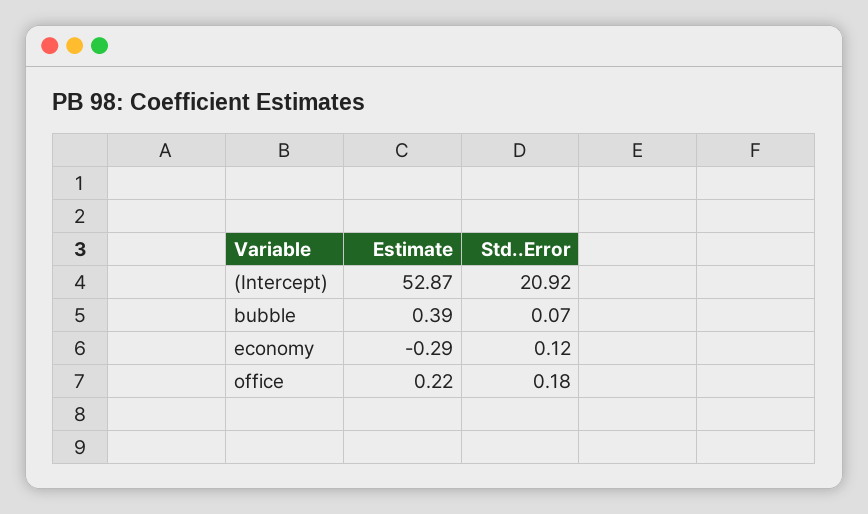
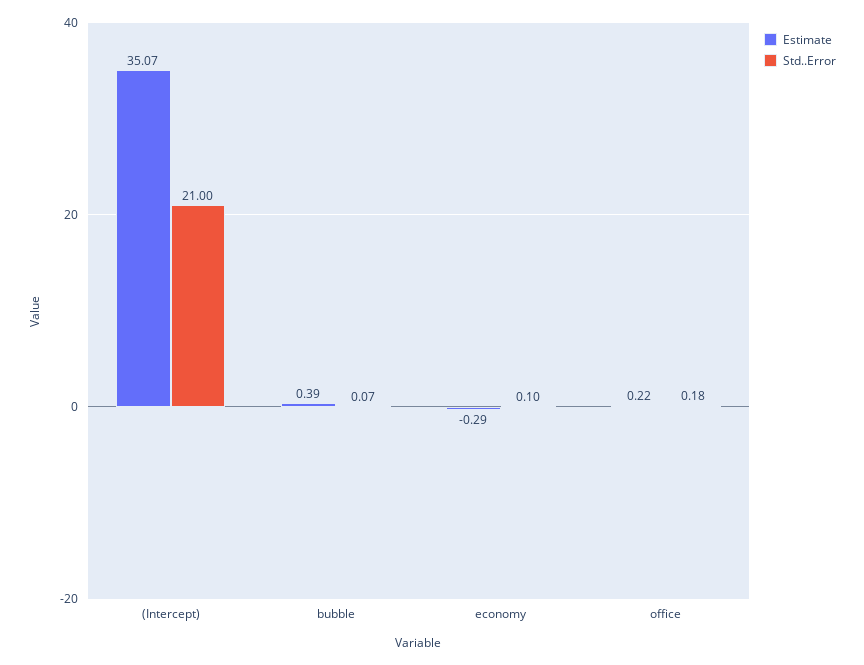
  {
    "Estimate": {
-     "(Intercept)": 52.87,
+     "(Intercept)": 35.07,
      "bubble": 0.39,
      "economy": -0.29,
      "office": 0.22
    },
    "Std..Error": {
-     "(Intercept)": 20.92,
+     "(Intercept)": 21,
      "bubble": 0.07,
-     "economy": 0.12,
+     "economy": 0.1,
      "office": 0.18
    }
  }

